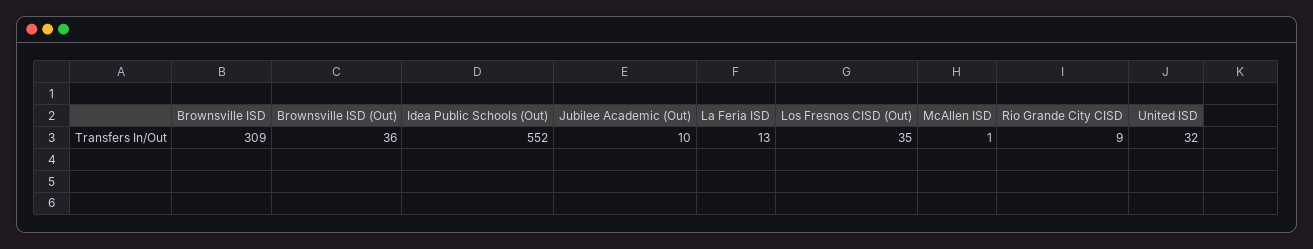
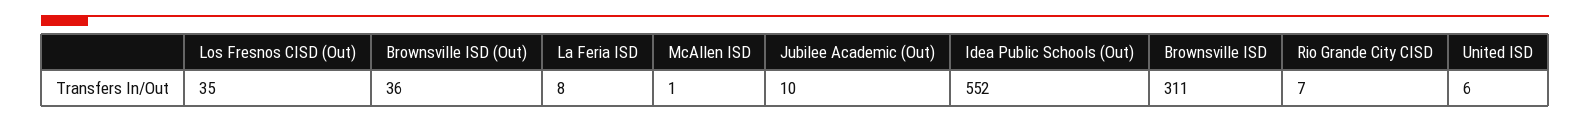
  {
-   "Brownsville ISD": 309,
+   "Brownsville ISD": 311,
    "Brownsville ISD (Out)": 36,
    "Idea Public Schools (Out)": 552,
    "Jubilee Academic (Out)": 10,
-   "La Feria ISD": 13,
+   "La Feria ISD": 8,
    "Los Fresnos CISD (Out)": 35,
    "McAllen ISD": 1,
-   "Rio Grande City CISD": 9,
+   "Rio Grande City CISD": 7,
-   "United ISD": 32
+   "United ISD": 6
  }

